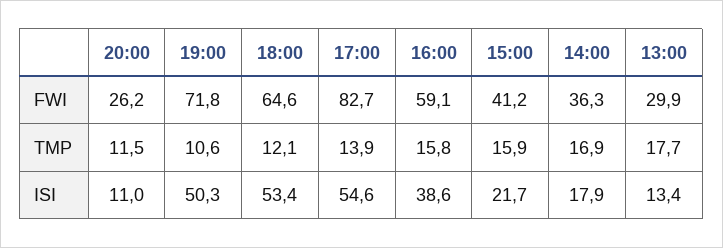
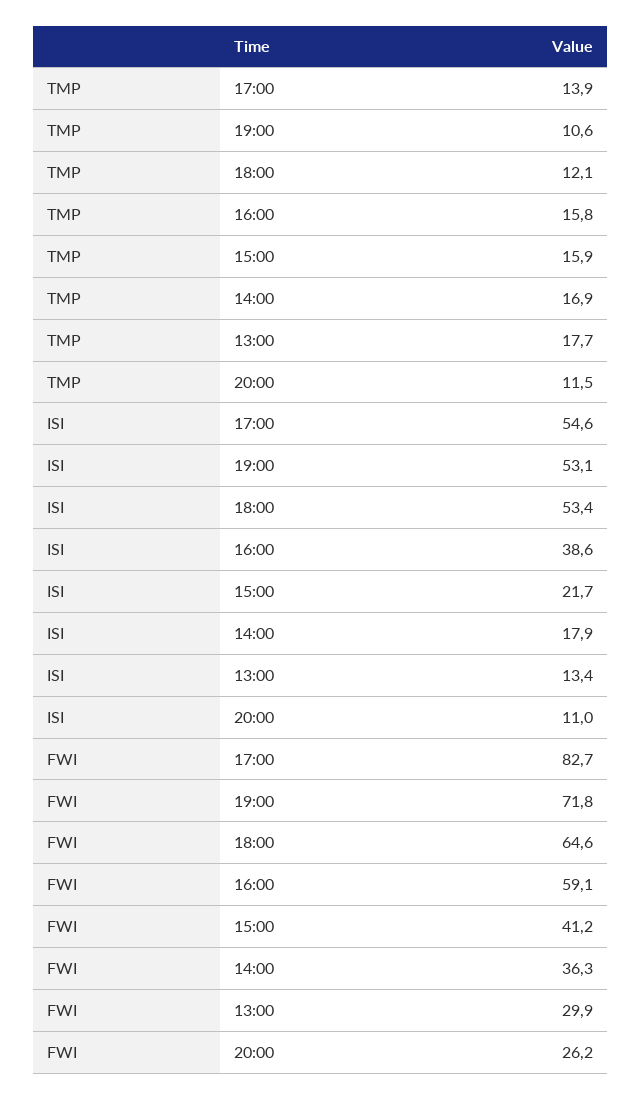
  {
    "20:00": {
      "FWI": 26.2,
      "TMP": 11.5,
      "ISI": 11
    },
    "19:00": {
      "FWI": 71.8,
      "TMP": 10.6,
-     "ISI": 50.3
+     "ISI": 53.1
    },
    "18:00": {
      "FWI": 64.6,
      "TMP": 12.1,
      "ISI": 53.4
    },
    "17:00": {
      "FWI": 82.7,
      "TMP": 13.9,
      "ISI": 54.6
    },
    "16:00": {
      "FWI": 59.1,
      "TMP": 15.8,
      "ISI": 38.6
    },
    "15:00": {
      "FWI": 41.2,
      "TMP": 15.9,
      "ISI": 21.7
    },
    "14:00": {
      "FWI": 36.3,
      "TMP": 16.9,
      "ISI": 17.9
    },
    "13:00": {
      "FWI": 29.9,
      "TMP": 17.7,
      "ISI": 13.4
    }
  }

